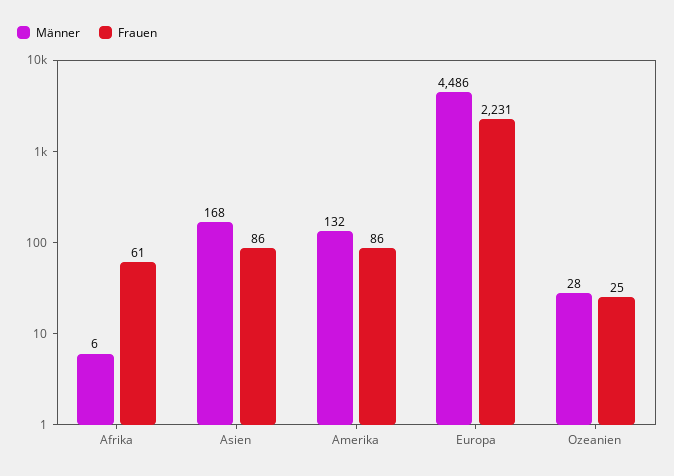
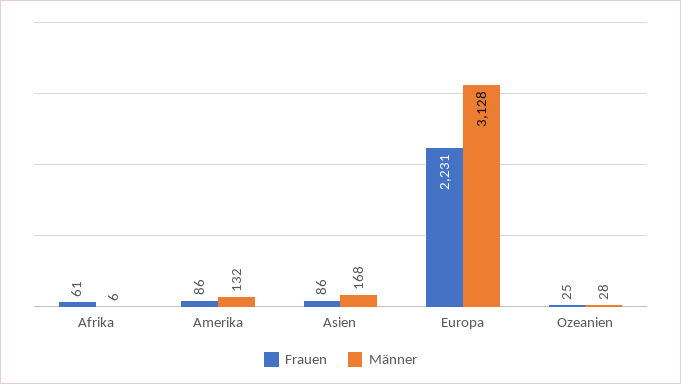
  {
    "Männer": {
      "Afrika": 6,
      "Asien": 168,
      "Amerika": 132,
-     "Europa": 4486,
+     "Europa": 3128,
      "Ozeanien": 28
    },
    "Frauen": {
      "Afrika": 61,
      "Asien": 86,
      "Amerika": 86,
      "Europa": 2231,
      "Ozeanien": 25
    }
  }

